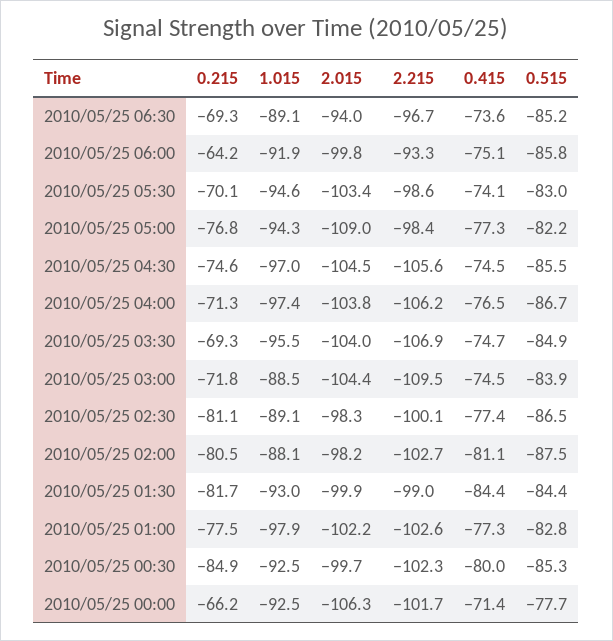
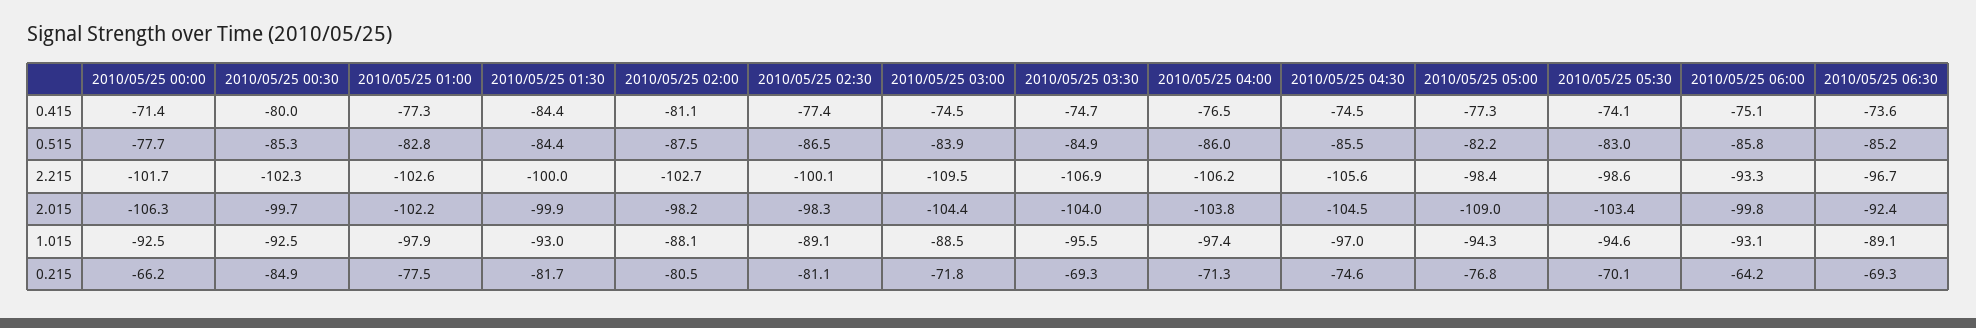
  {
    "0.215": {
      "2010/05/25 06:30": -69.3,
      "2010/05/25 06:00": -64.2,
      "2010/05/25 05:30": -70.1,
      "2010/05/25 05:00": -76.8,
      "2010/05/25 04:30": -74.6,
      "2010/05/25 04:00": -71.3,
      "2010/05/25 03:30": -69.3,
      "2010/05/25 03:00": -71.8,
      "2010/05/25 02:30": -81.1,
      "2010/05/25 02:00": -80.5,
      "2010/05/25 01:30": -81.7,
      "2010/05/25 01:00": -77.5,
      "2010/05/25 00:30": -84.9,
      "2010/05/25 00:00": -66.2
    },
    "1.015": {
      "2010/05/25 06:30": -89.1,
-     "2010/05/25 06:00": -91.9,
+     "2010/05/25 06:00": -93.1,
      "2010/05/25 05:30": -94.6,
      "2010/05/25 05:00": -94.3,
      "2010/05/25 04:30": -97,
      "2010/05/25 04:00": -97.4,
      "2010/05/25 03:30": -95.5,
      "2010/05/25 03:00": -88.5,
      "2010/05/25 02:30": -89.1,
      "2010/05/25 02:00": -88.1,
      "2010/05/25 01:30": -93,
      "2010/05/25 01:00": -97.9,
      "2010/05/25 00:30": -92.5,
      "2010/05/25 00:00": -92.5
    },
    "2.015": {
-     "2010/05/25 06:30": -94,
+     "2010/05/25 06:30": -92.4,
      "2010/05/25 06:00": -99.8,
      "2010/05/25 05:30": -103.4,
      "2010/05/25 05:00": -109,
      "2010/05/25 04:30": -104.5,
      "2010/05/25 04:00": -103.8,
      "2010/05/25 03:30": -104,
      "2010/05/25 03:00": -104.4,
      "2010/05/25 02:30": -98.3,
      "2010/05/25 02:00": -98.2,
      "2010/05/25 01:30": -99.9,
      "2010/05/25 01:00": -102.2,
      "2010/05/25 00:30": -99.7,
      "2010/05/25 00:00": -106.3
    },
    "2.215": {
      "2010/05/25 06:30": -96.7,
      "2010/05/25 06:00": -93.3,
      "2010/05/25 05:30": -98.6,
      "2010/05/25 05:00": -98.4,
      "2010/05/25 04:30": -105.6,
      "2010/05/25 04:00": -106.2,
      "2010/05/25 03:30": -106.9,
      "2010/05/25 03:00": -109.5,
      "2010/05/25 02:30": -100.1,
      "2010/05/25 02:00": -102.7,
-     "2010/05/25 01:30": -99,
+     "2010/05/25 01:30": -100,
      "2010/05/25 01:00": -102.6,
      "2010/05/25 00:30": -102.3,
      "2010/05/25 00:00": -101.7
    },
    "0.415": {
      "2010/05/25 06:30": -73.6,
      "2010/05/25 06:00": -75.1,
      "2010/05/25 05:30": -74.1,
      "2010/05/25 05:00": -77.3,
      "2010/05/25 04:30": -74.5,
      "2010/05/25 04:00": -76.5,
      "2010/05/25 03:30": -74.7,
      "2010/05/25 03:00": -74.5,
      "2010/05/25 02:30": -77.4,
      "2010/05/25 02:00": -81.1,
      "2010/05/25 01:30": -84.4,
      "2010/05/25 01:00": -77.3,
      "2010/05/25 00:30": -80,
      "2010/05/25 00:00": -71.4
    },
    "0.515": {
      "2010/05/25 06:30": -85.2,
      "2010/05/25 06:00": -85.8,
      "2010/05/25 05:30": -83,
      "2010/05/25 05:00": -82.2,
      "2010/05/25 04:30": -85.5,
-     "2010/05/25 04:00": -86.7,
+     "2010/05/25 04:00": -86,
      "2010/05/25 03:30": -84.9,
      "2010/05/25 03:00": -83.9,
      "2010/05/25 02:30": -86.5,
      "2010/05/25 02:00": -87.5,
      "2010/05/25 01:30": -84.4,
      "2010/05/25 01:00": -82.8,
      "2010/05/25 00:30": -85.3,
      "2010/05/25 00:00": -77.7
    }
  }

